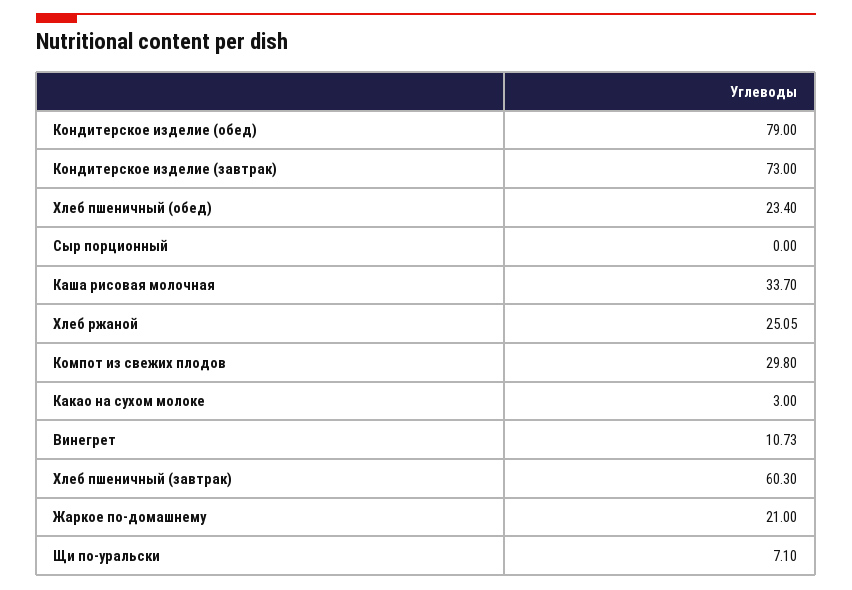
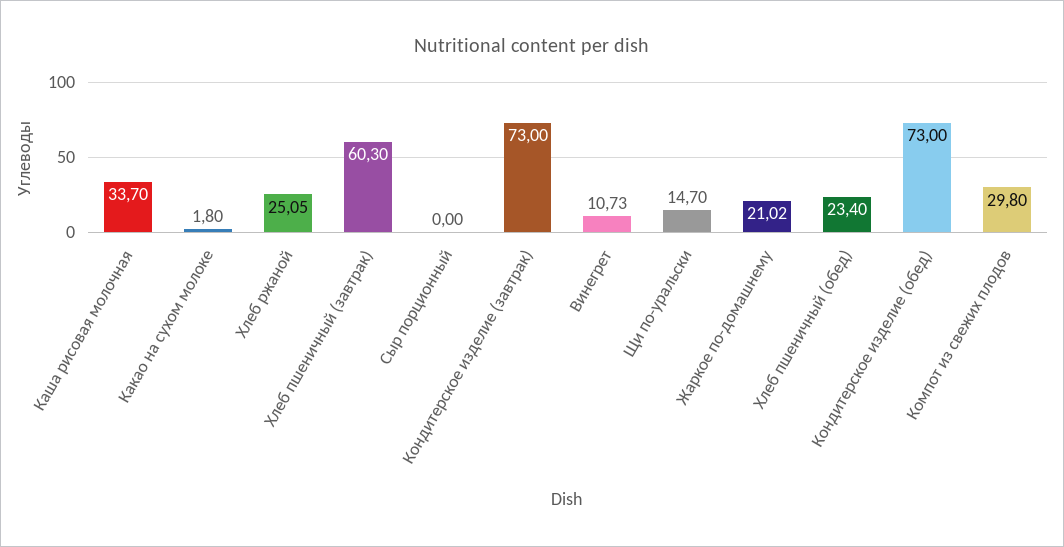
  {
-   "Кондитерское изделие (обед)": 79,
+   "Кондитерское изделие (обед)": 73,
    "Кондитерское изделие (завтрак)": 73,
    "Хлеб пшеничный (обед)": 23.4,
    "Сыр порционный": 0,
    "Каша рисовая молочная": 33.7,
    "Хлеб ржаной": 25.05,
    "Компот из свежих плодов": 29.8,
-   "Какао на сухом молоке": 3,
+   "Какао на сухом молоке": 1.8,
    "Винегрет": 10.73,
    "Хлеб пшеничный (завтрак)": 60.3,
-   "Жаркое по-домашнему": 21,
+   "Жаркое по-домашнему": 21.02,
-   "Щи по-уральски": 7.1
+   "Щи по-уральски": 14.7
  }

